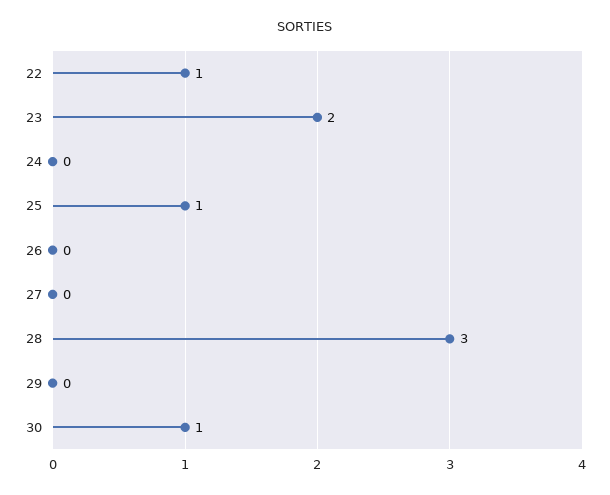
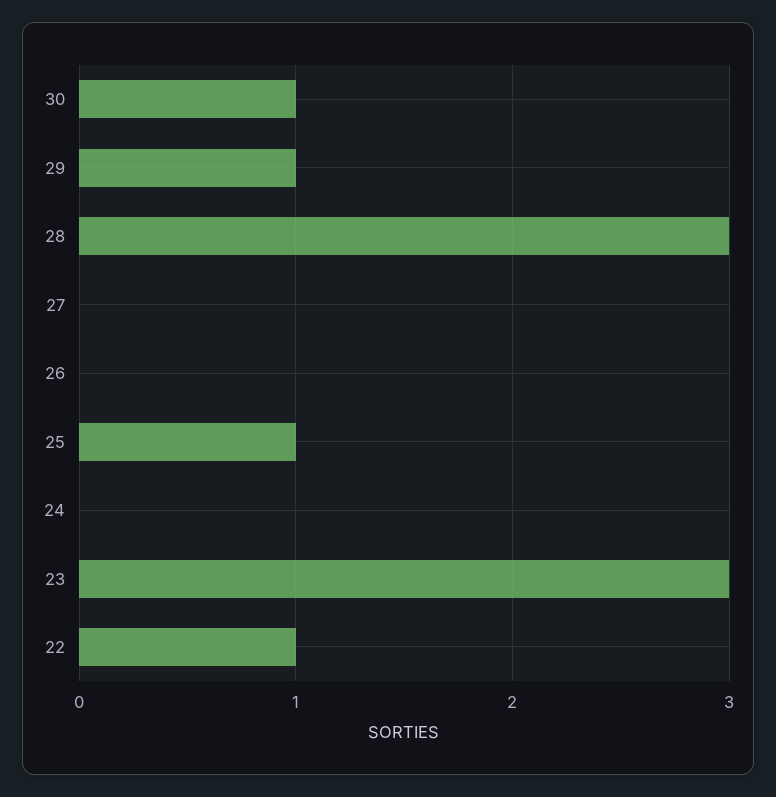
  {
    "22": 1,
-   "23": 2,
+   "23": 3,
    "24": 0,
    "25": 1,
    "26": 0,
    "27": 0,
    "28": 3,
-   "29": 0,
+   "29": 1,
    "30": 1
  }

